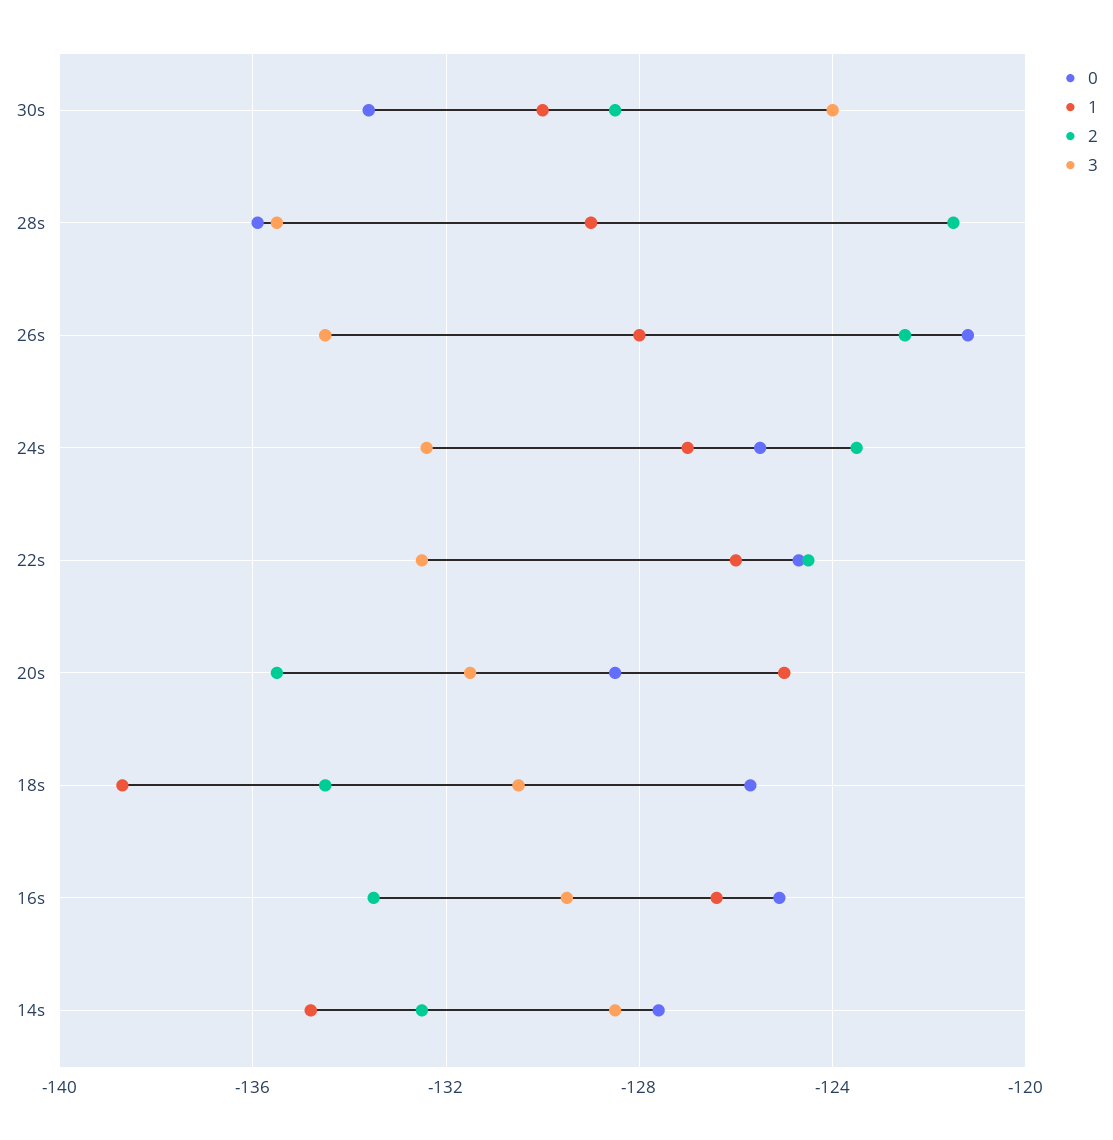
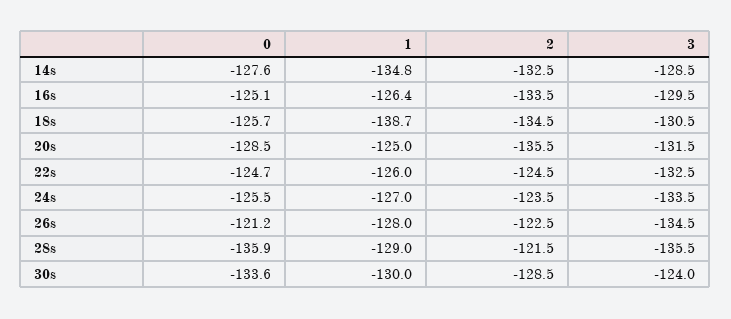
  {
    "0": {
      "30s": -133.6,
      "28s": -135.9,
      "26s": -121.2,
      "24s": -125.5,
      "22s": -124.7,
      "20s": -128.5,
      "18s": -125.7,
      "16s": -125.1,
      "14s": -127.6
    },
    "1": {
      "30s": -130,
      "28s": -129,
      "26s": -128,
      "24s": -127,
      "22s": -126,
      "20s": -125,
      "18s": -138.7,
      "16s": -126.4,
      "14s": -134.8
    },
    "2": {
      "30s": -128.5,
      "28s": -121.5,
      "26s": -122.5,
      "24s": -123.5,
      "22s": -124.5,
      "20s": -135.5,
      "18s": -134.5,
      "16s": -133.5,
      "14s": -132.5
    },
    "3": {
      "30s": -124,
      "28s": -135.5,
      "26s": -134.5,
-     "24s": -132.5,
+     "24s": -133.5,
      "22s": -132.5,
      "20s": -131.5,
      "18s": -130.5,
      "16s": -129.5,
      "14s": -128.5
    }
  }

